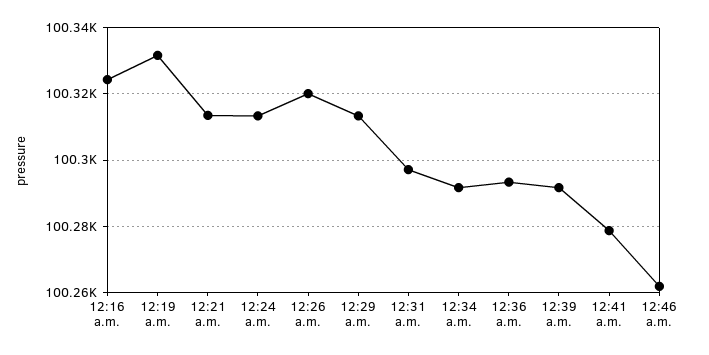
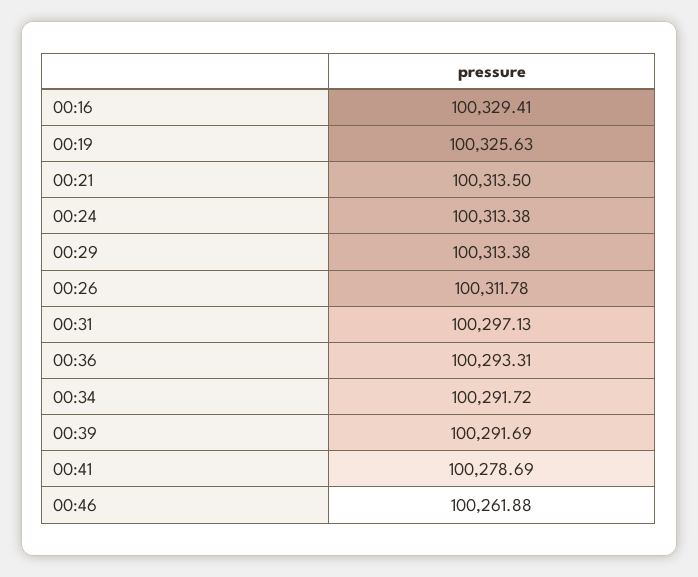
  {
-   "12:16 a.m.": 100324,
+   "12:16 a.m.": 100329.41,
-   "12:19 a.m.": 100332,
+   "12:19 a.m.": 100325.63,
    "12:21 a.m.": 100313.5,
    "12:24 a.m.": 100313.38,
-   "12:26 a.m.": 100320,
+   "12:26 a.m.": 100311.78,
    "12:29 a.m.": 100313.38,
    "12:31 a.m.": 100297.13,
    "12:34 a.m.": 100291.72,
    "12:36 a.m.": 100293.31,
    "12:39 a.m.": 100291.69,
    "12:41 a.m.": 100278.69,
    "12:46 a.m.": 100261.88
  }

